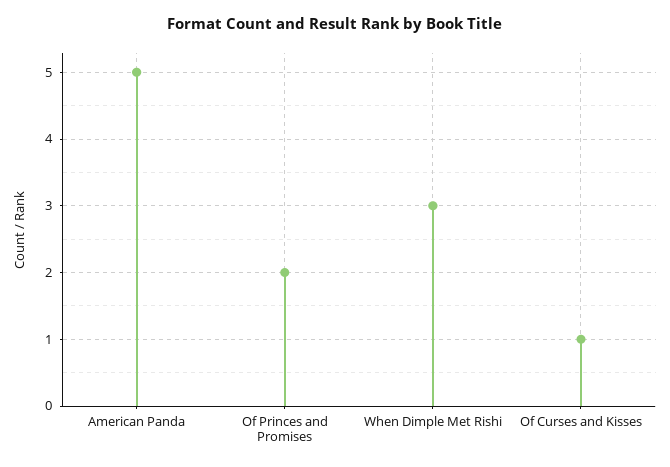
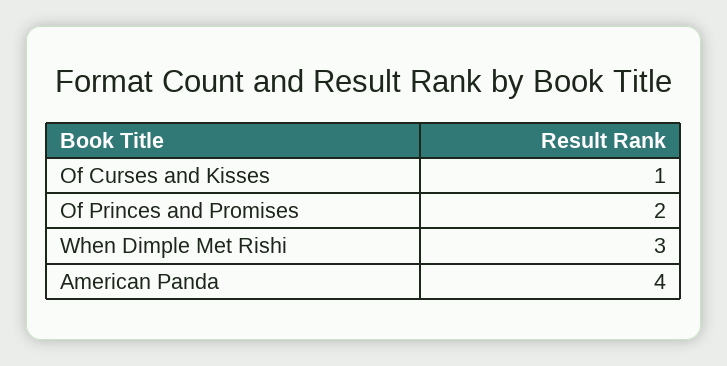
  {
-   "American Panda": 5,
+   "American Panda": 4,
    "Of Princes and Promises": 2,
    "When Dimple Met Rishi": 3,
    "Of Curses and Kisses": 1
  }

